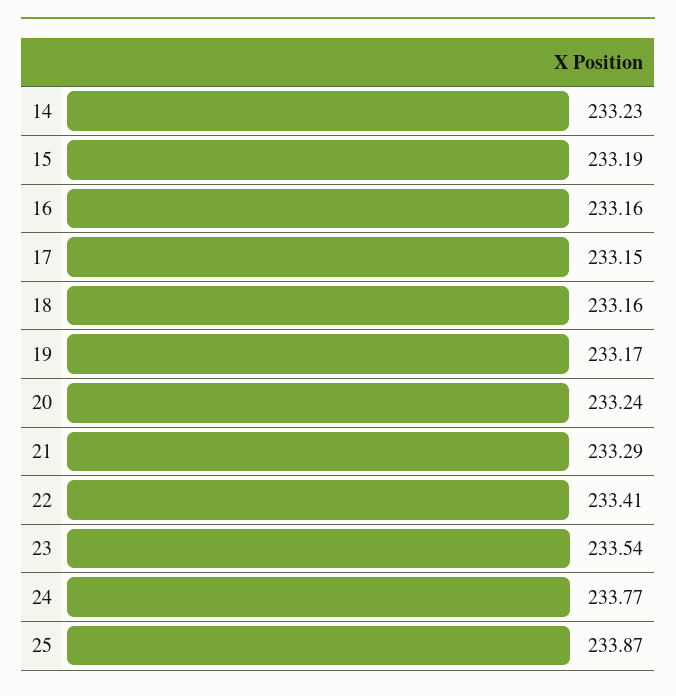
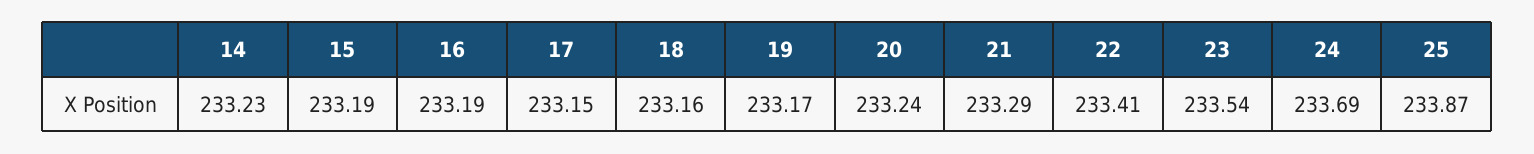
  {
    "14": 233.23,
    "15": 233.19,
-   "16": 233.16,
+   "16": 233.19,
    "17": 233.15,
    "18": 233.16,
    "19": 233.17,
    "20": 233.24,
    "21": 233.29,
    "22": 233.41,
    "23": 233.54,
-   "24": 233.77,
+   "24": 233.69,
    "25": 233.87
  }

